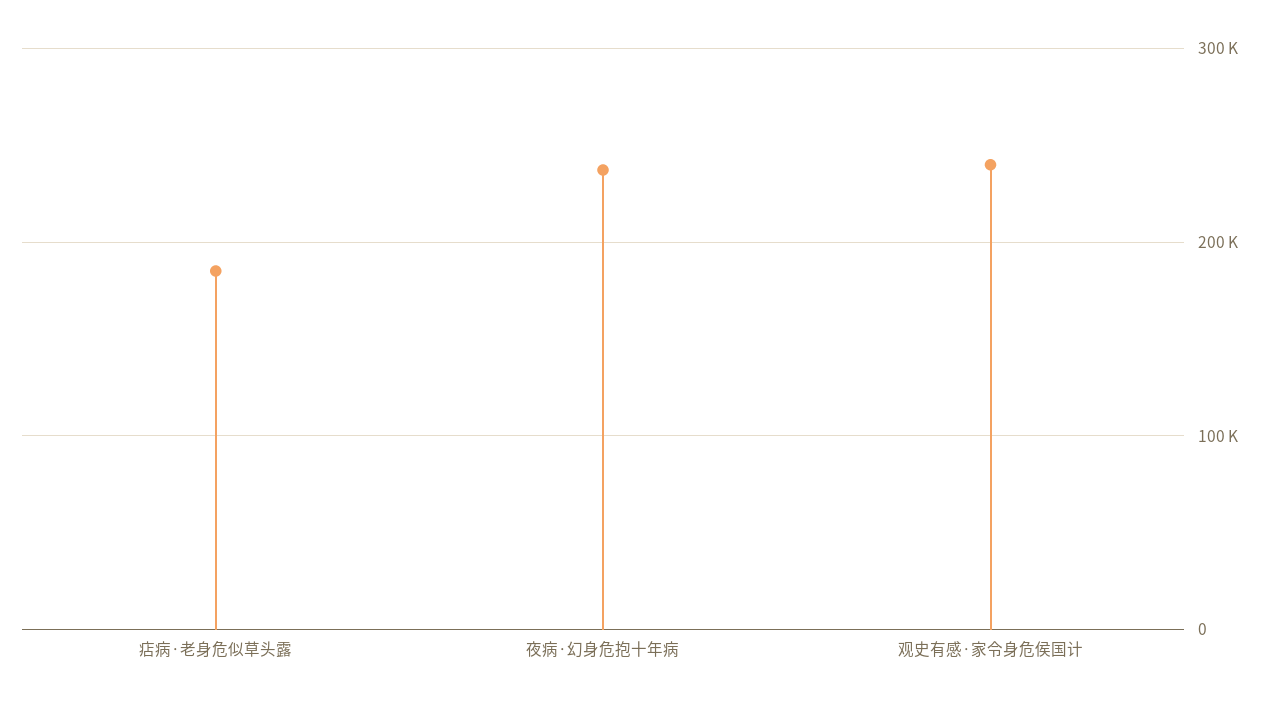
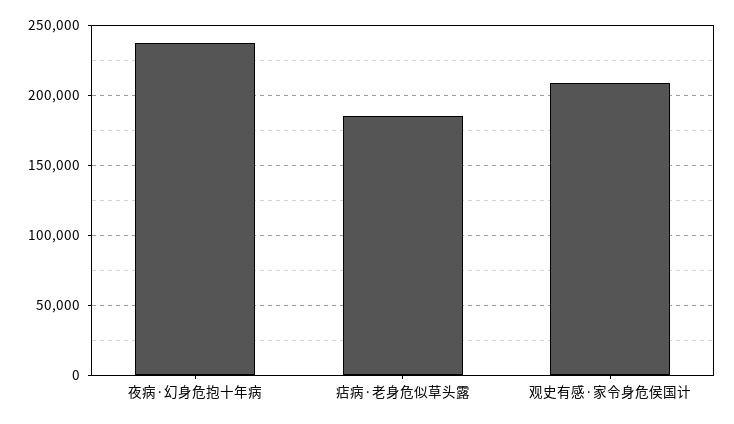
  {
    "痁病·老身危似草头露": 185000,
    "夜病·幻身危抱十年病": 235000,
-   "观史有感·家令身危侯国计": 240000
+   "观史有感·家令身危侯国计": 210000
  }

